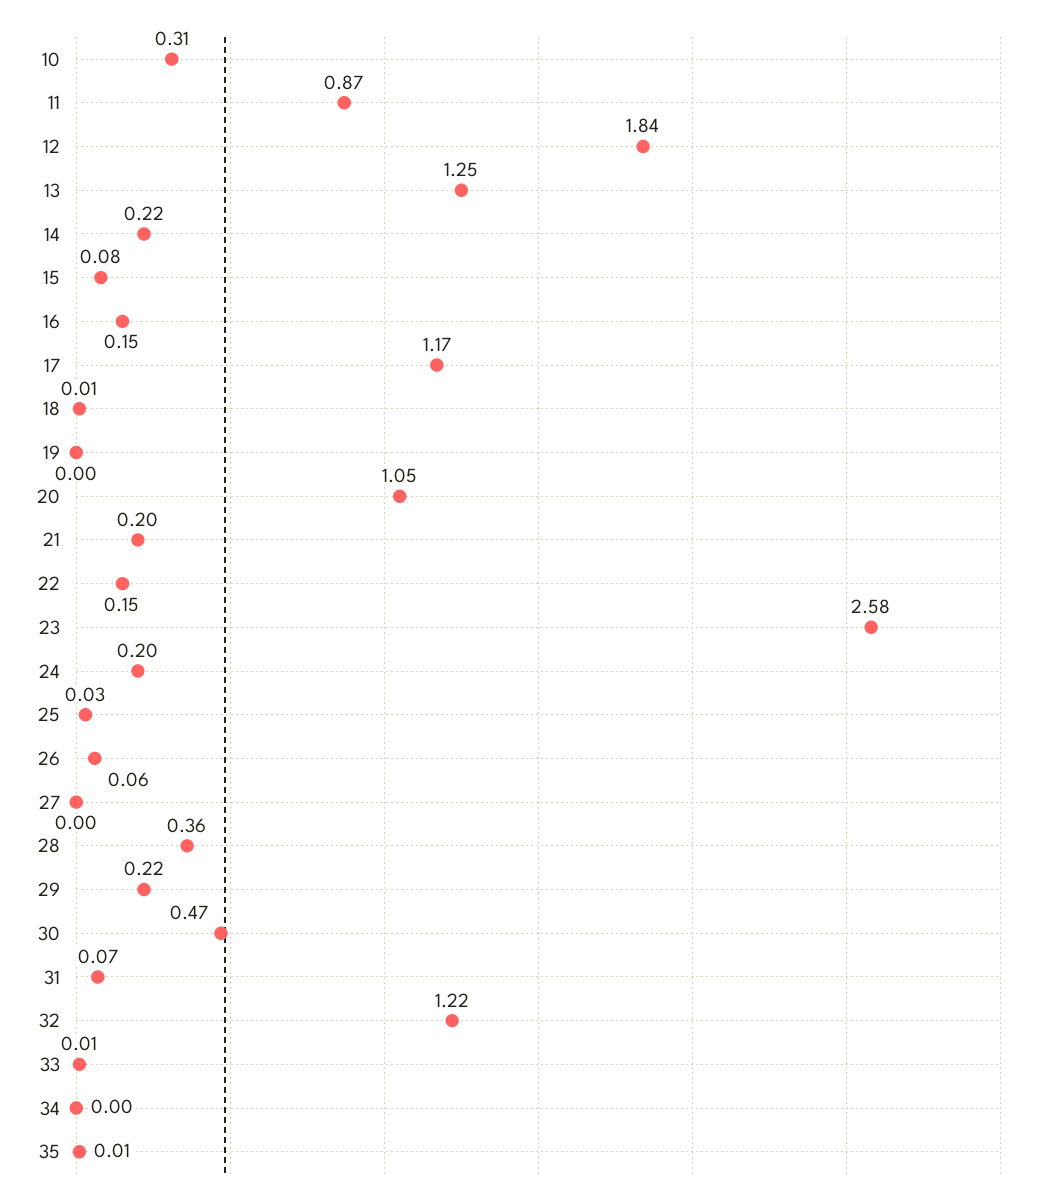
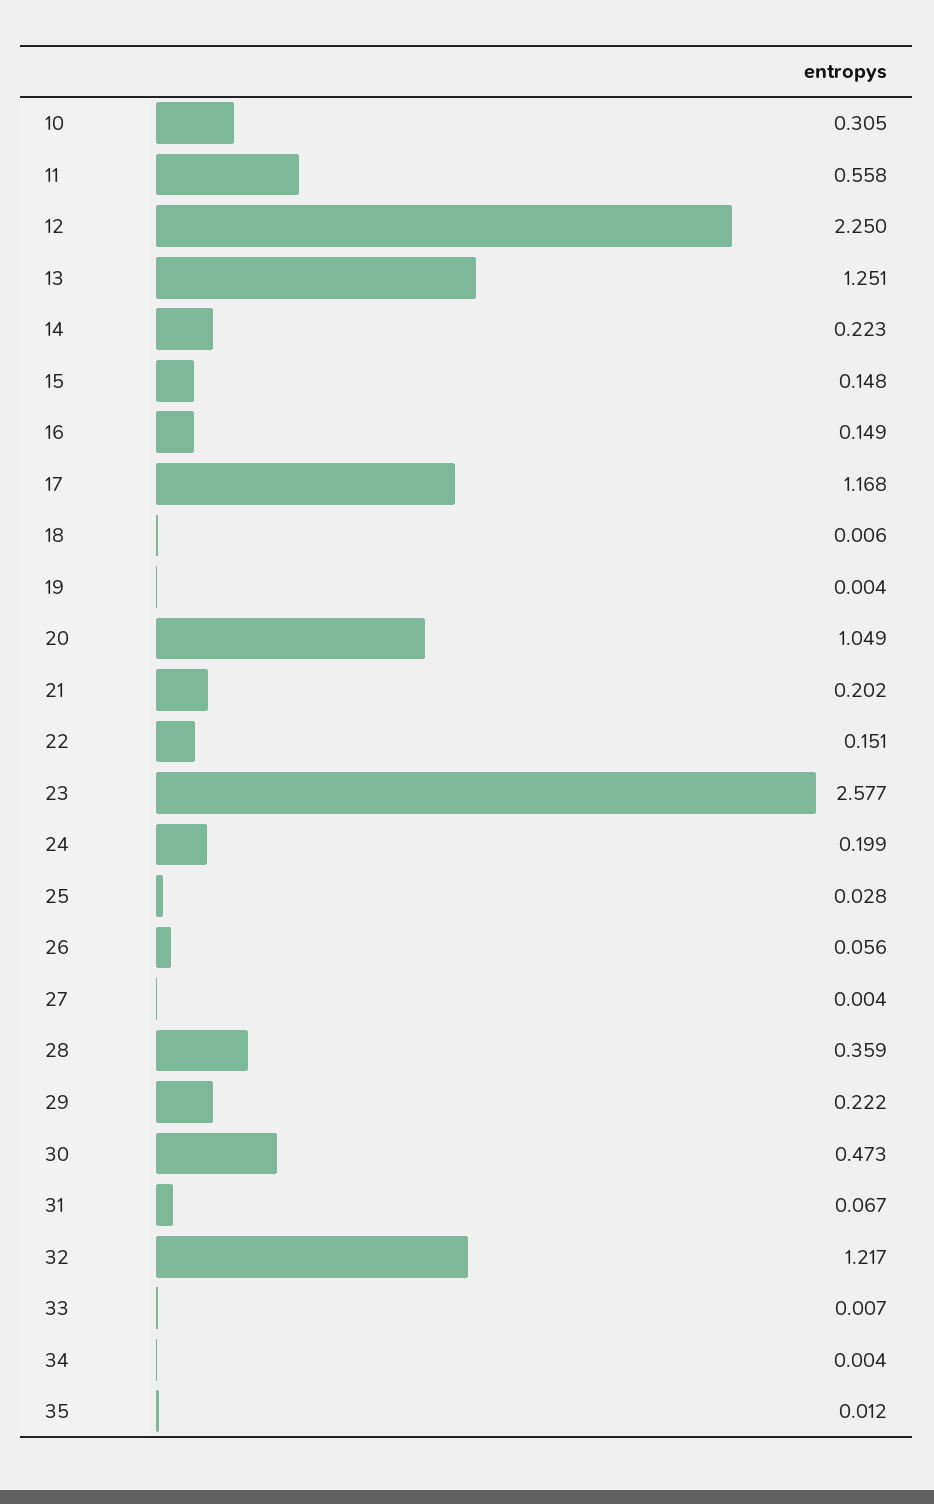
  {
    "10": 0.305,
-   "11": 0.87,
+   "11": 0.558,
-   "12": 1.84,
+   "12": 2.25,
    "13": 1.251,
    "14": 0.223,
-   "15": 0.08,
+   "15": 0.148,
    "16": 0.149,
    "17": 1.168,
    "18": 0.006,
    "19": 0.004,
    "20": 1.049,
    "21": 0.202,
    "22": 0.151,
    "23": 2.577,
    "24": 0.199,
    "25": 0.028,
    "26": 0.056,
    "27": 0.004,
    "28": 0.359,
    "29": 0.222,
    "30": 0.473,
    "31": 0.067,
    "32": 1.217,
    "33": 0.007,
    "34": 0.004,
    "35": 0.012
  }

